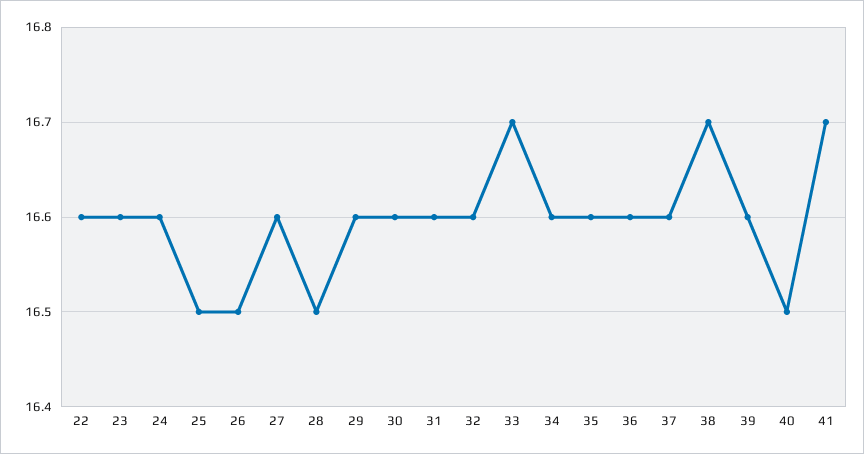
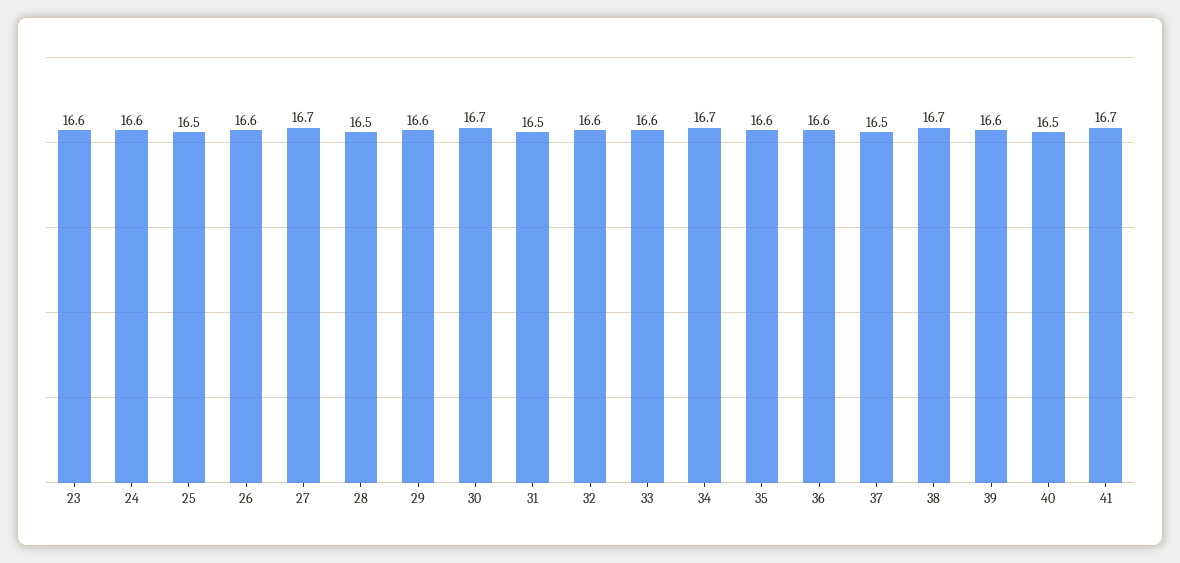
  {
-   "22": 16.6,
    "23": 16.6,
    "24": 16.6,
    "25": 16.5,
-   "26": 16.5,
+   "26": 16.6,
-   "27": 16.6,
+   "27": 16.7,
    "28": 16.5,
    "29": 16.6,
-   "30": 16.6,
+   "30": 16.7,
-   "31": 16.6,
+   "31": 16.5,
    "32": 16.6,
-   "33": 16.7,
+   "33": 16.6,
-   "34": 16.6,
+   "34": 16.7,
    "35": 16.6,
    "36": 16.6,
-   "37": 16.6,
+   "37": 16.5,
    "38": 16.7,
    "39": 16.6,
    "40": 16.5,
    "41": 16.7
  }

